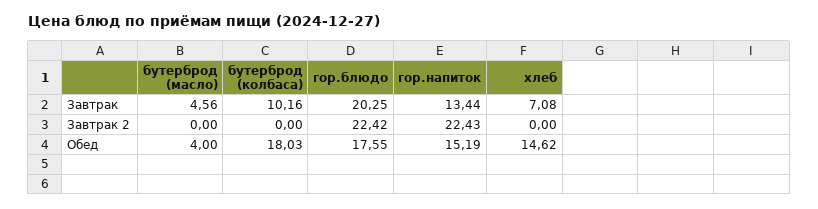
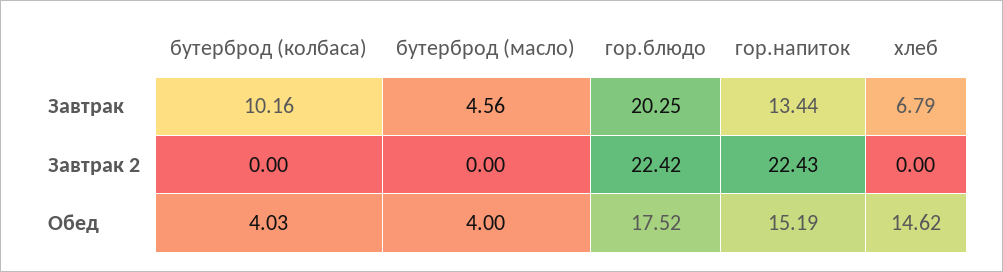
  {
    "бутерброд (масло)": {
      "Завтрак": 4.56,
      "Завтрак 2": 0,
      "Обед": 4
    },
    "бутерброд (колбаса)": {
      "Завтрак": 10.16,
      "Завтрак 2": 0,
-     "Обед": 18.03
+     "Обед": 4.03
    },
    "гор.блюдо": {
      "Завтрак": 20.25,
      "Завтрак 2": 22.42,
-     "Обед": 17.55
+     "Обед": 17.52
    },
    "гор.напиток": {
      "Завтрак": 13.44,
      "Завтрак 2": 22.43,
      "Обед": 15.19
    },
    "хлеб": {
-     "Завтрак": 7.08,
+     "Завтрак": 6.79,
      "Завтрак 2": 0,
      "Обед": 14.62
    }
  }

